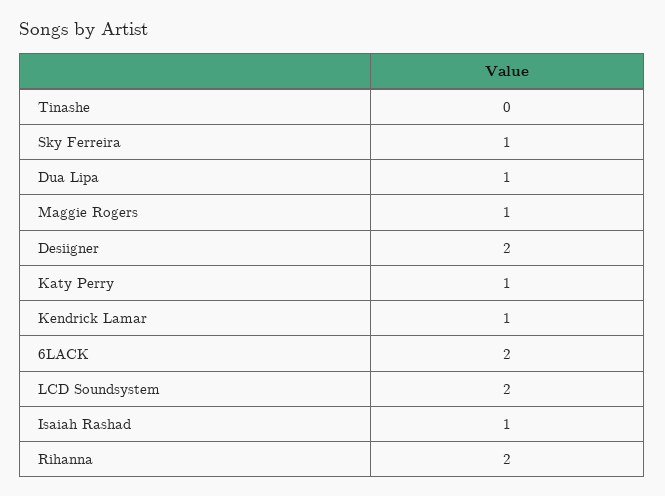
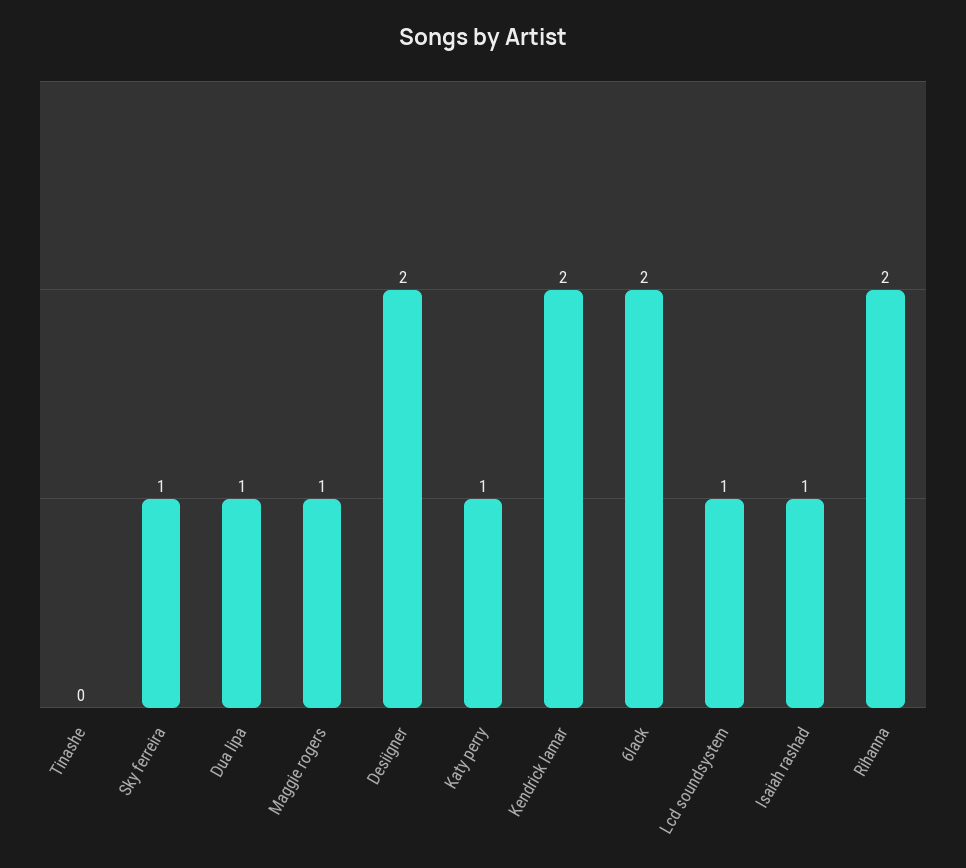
  {
    "Tinashe": 0,
    "Sky Ferreira": 1,
    "Dua Lipa": 1,
    "Maggie Rogers": 1,
    "Desiigner": 2,
    "Katy Perry": 1,
-   "Kendrick Lamar": 1,
+   "Kendrick Lamar": 2,
    "6LACK": 2,
-   "LCD Soundsystem": 2,
+   "LCD Soundsystem": 1,
    "Isaiah Rashad": 1,
    "Rihanna": 2
  }

